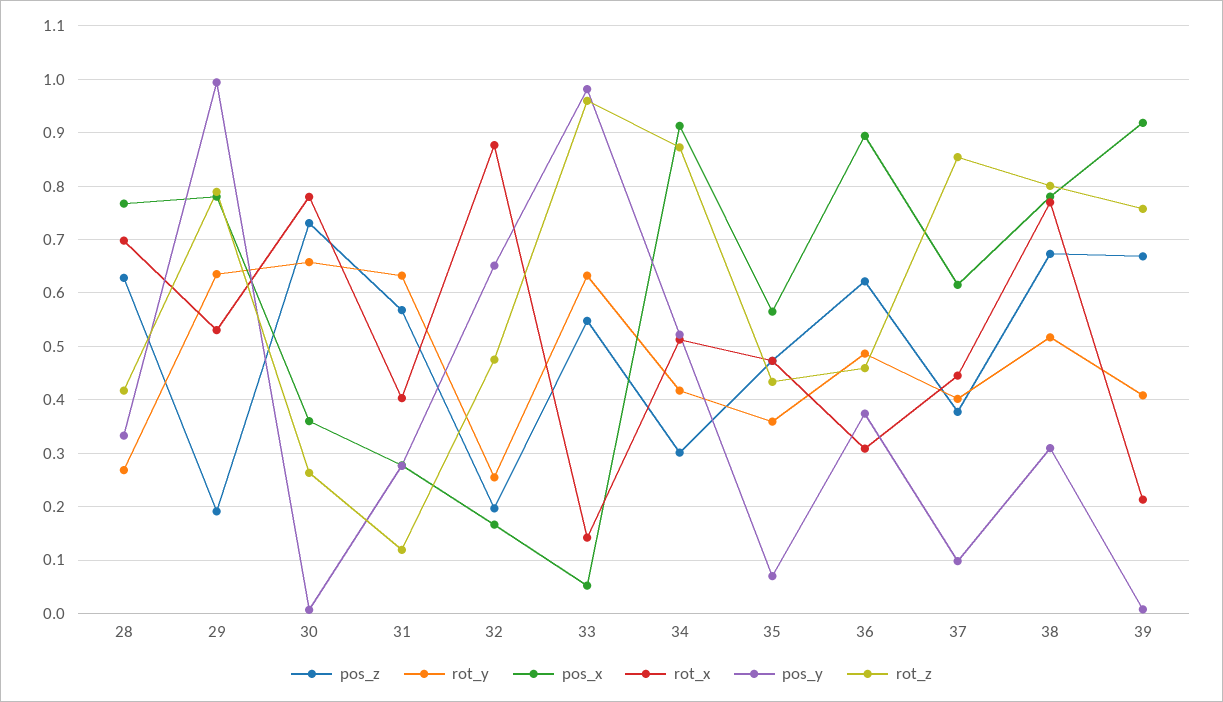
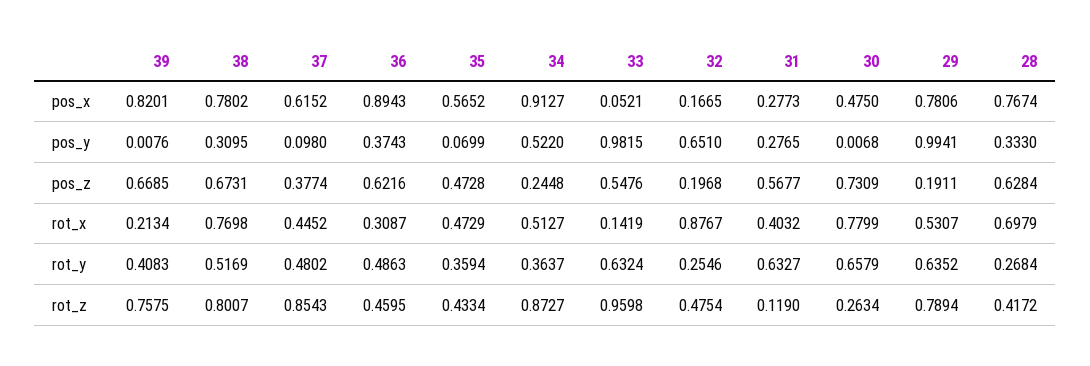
  {
    "pos_z": {
      "28": 0.6284,
      "29": 0.1911,
      "30": 0.7309,
      "31": 0.5677,
      "32": 0.1968,
      "33": 0.5476,
-     "34": 0.3,
+     "34": 0.2448,
      "35": 0.4728,
      "36": 0.6216,
      "37": 0.3774,
      "38": 0.6731,
      "39": 0.6685
    },
    "rot_y": {
      "28": 0.2684,
      "29": 0.6352,
      "30": 0.6579,
      "31": 0.6327,
      "32": 0.2546,
      "33": 0.6324,
-     "34": 0.42,
+     "34": 0.3637,
      "35": 0.3594,
      "36": 0.4863,
-     "37": 0.4,
+     "37": 0.4802,
      "38": 0.5169,
      "39": 0.4083
    },
    "pos_x": {
      "28": 0.7674,
      "29": 0.7806,
-     "30": 0.36,
+     "30": 0.475,
      "31": 0.2773,
      "32": 0.1665,
      "33": 0.0521,
      "34": 0.9127,
      "35": 0.5652,
      "36": 0.8943,
      "37": 0.6152,
      "38": 0.7802,
-     "39": 0.92
+     "39": 0.8201
    },
    "rot_x": {
      "28": 0.6979,
      "29": 0.5307,
      "30": 0.7799,
      "31": 0.4032,
      "32": 0.8767,
      "33": 0.1419,
      "34": 0.5127,
      "35": 0.4729,
      "36": 0.3087,
      "37": 0.4452,
      "38": 0.7698,
      "39": 0.2134
    },
    "pos_y": {
      "28": 0.333,
      "29": 0.9941,
      "30": 0.0068,
      "31": 0.2765,
      "32": 0.651,
      "33": 0.9815,
      "34": 0.522,
      "35": 0.0699,
      "36": 0.3743,
      "37": 0.098,
      "38": 0.3095,
      "39": 0.0076
    },
    "rot_z": {
      "28": 0.4172,
      "29": 0.7894,
      "30": 0.2634,
      "31": 0.119,
      "32": 0.4754,
      "33": 0.9598,
      "34": 0.8727,
      "35": 0.4334,
      "36": 0.4595,
      "37": 0.8543,
      "38": 0.8007,
      "39": 0.7575
    }
  }

